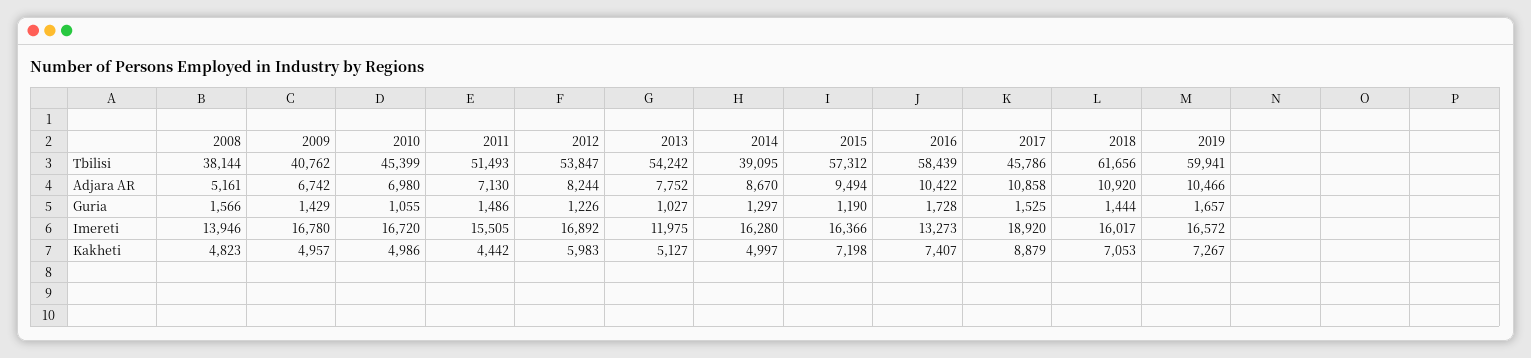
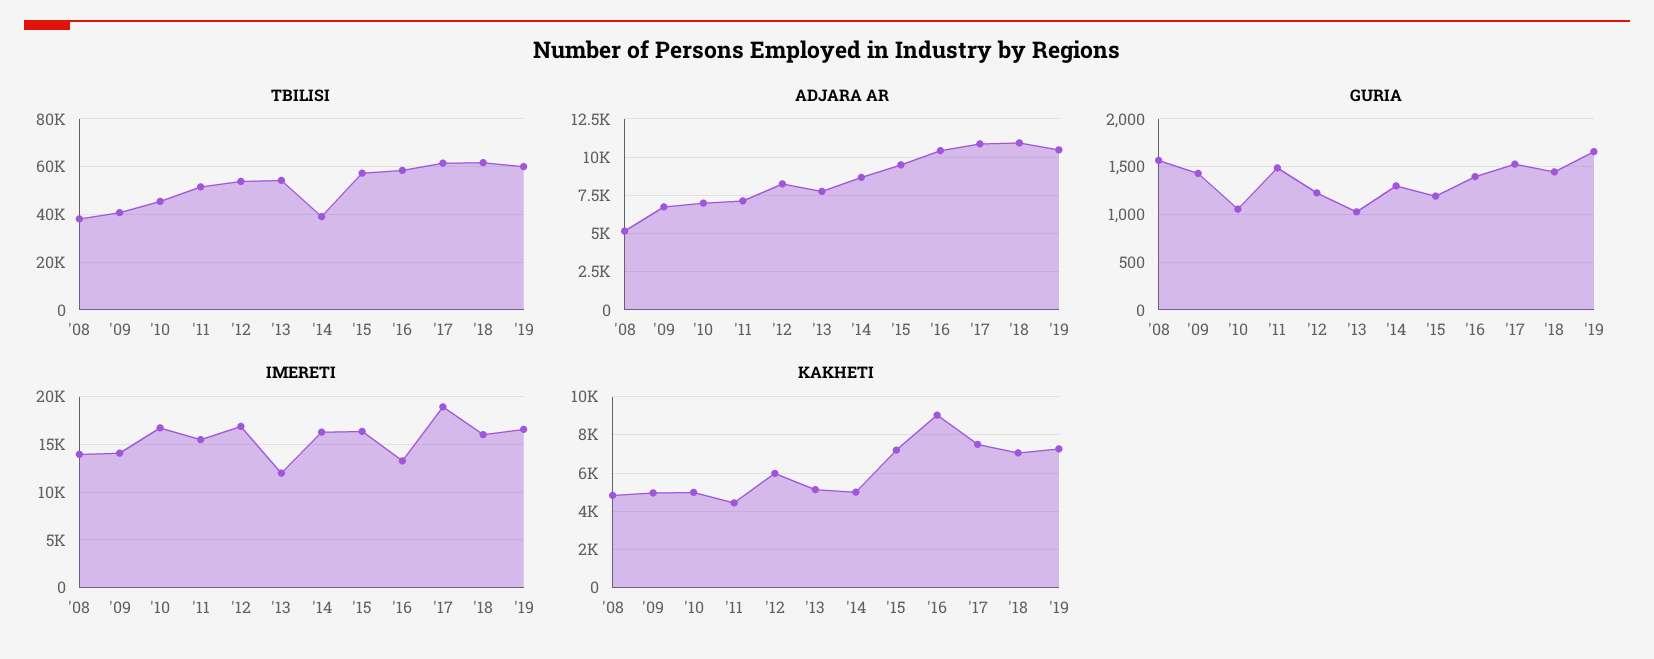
  {
    "Tbilisi": {
      "2008": 38144,
      "2009": 40762,
      "2010": 45399,
      "2011": 51493,
      "2012": 53847,
      "2013": 54242,
      "2014": 39095,
      "2015": 57312,
      "2016": 58439,
-     "2017": 45786,
+     "2017": 60000,
      "2018": 61656,
      "2019": 59941
    },
    "Adjara AR": {
      "2008": 5161,
      "2009": 6742,
      "2010": 6980,
      "2011": 7130,
      "2012": 8244,
      "2013": 7752,
      "2014": 8670,
      "2015": 9494,
      "2016": 10422,
      "2017": 10858,
      "2018": 10920,
      "2019": 10466
    },
    "Guria": {
      "2008": 1566,
      "2009": 1429,
      "2010": 1055,
      "2011": 1486,
      "2012": 1226,
      "2013": 1027,
      "2014": 1297,
      "2015": 1190,
-     "2016": 1728,
+     "2016": 1400,
      "2017": 1525,
      "2018": 1444,
      "2019": 1657
    },
    "Imereti": {
      "2008": 13946,
-     "2009": 16780,
+     "2009": 14000,
      "2010": 16720,
      "2011": 15505,
      "2012": 16892,
      "2013": 11975,
      "2014": 16280,
      "2015": 16366,
      "2016": 13273,
      "2017": 18920,
      "2018": 16017,
      "2019": 16572
    },
    "Kakheti": {
      "2008": 4823,
      "2009": 4957,
      "2010": 4986,
      "2011": 4442,
      "2012": 5983,
      "2013": 5127,
      "2014": 4997,
      "2015": 7198,
-     "2016": 7407,
+     "2016": 9000,
-     "2017": 8879,
+     "2017": 7500,
      "2018": 7053,
      "2019": 7267
    }
  }

